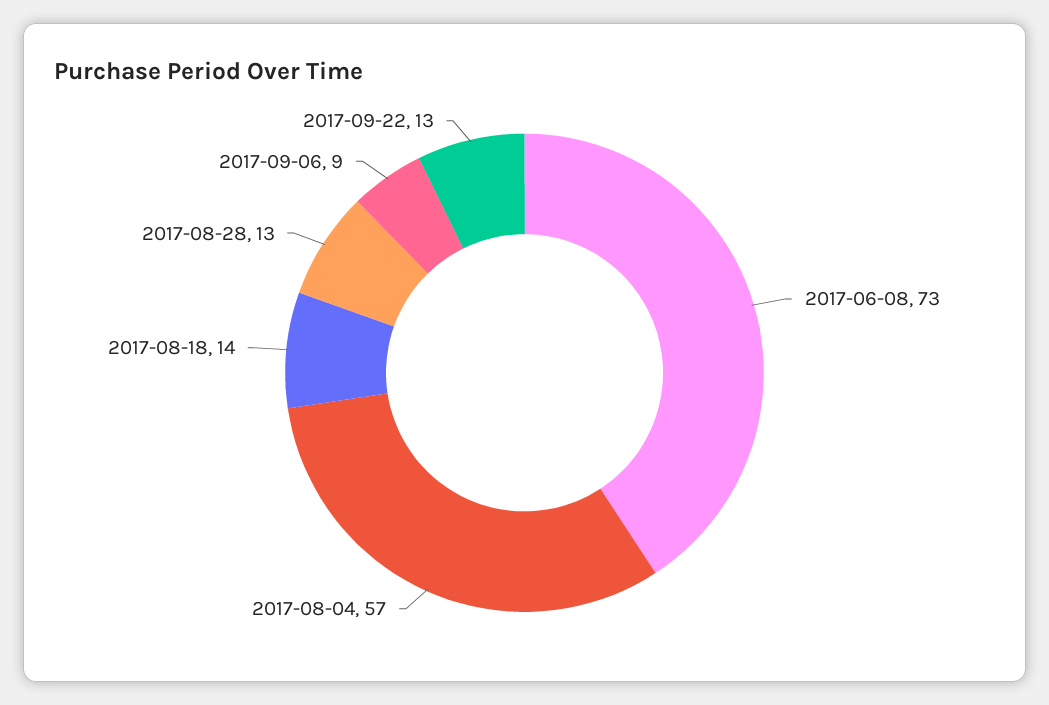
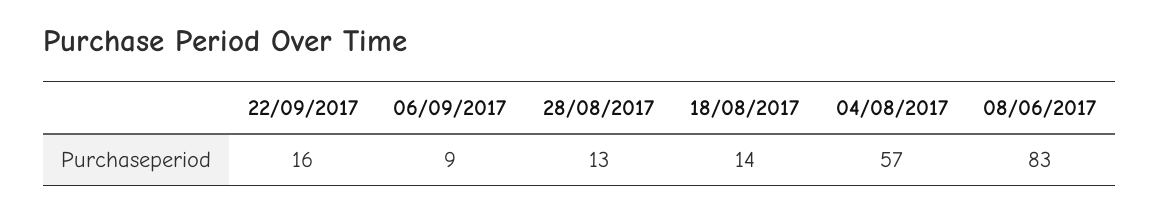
  {
-   "2017-06-08": 73,
+   "2017-06-08": 83,
    "2017-08-04": 57,
    "2017-08-18": 14,
    "2017-08-28": 13,
    "2017-09-06": 9,
-   "2017-09-22": 13
+   "2017-09-22": 16
  }

